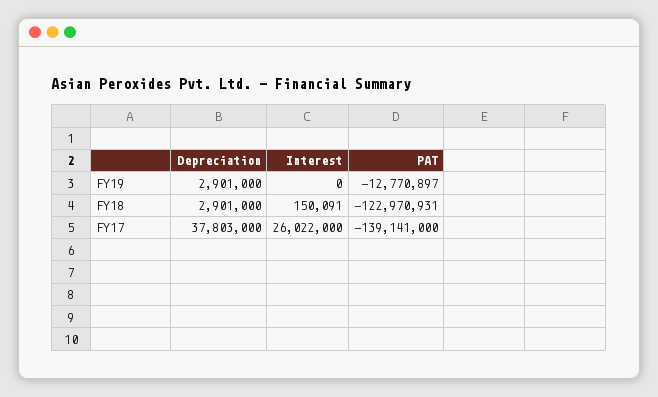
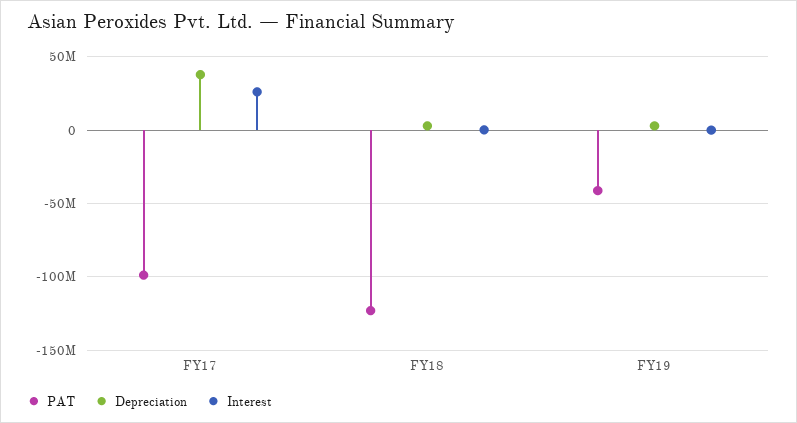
  {
    "Depreciation": {
      "FY19": 2901000,
      "FY18": 2901000,
      "FY17": 37803000
    },
    "Interest": {
      "FY19": 0,
      "FY18": 150091,
      "FY17": 26022000
    },
    "PAT": {
-     "FY19": -12770897,
+     "FY19": -40000000,
      "FY18": -122970931,
-     "FY17": -139141000
+     "FY17": -100000000
    }
  }

